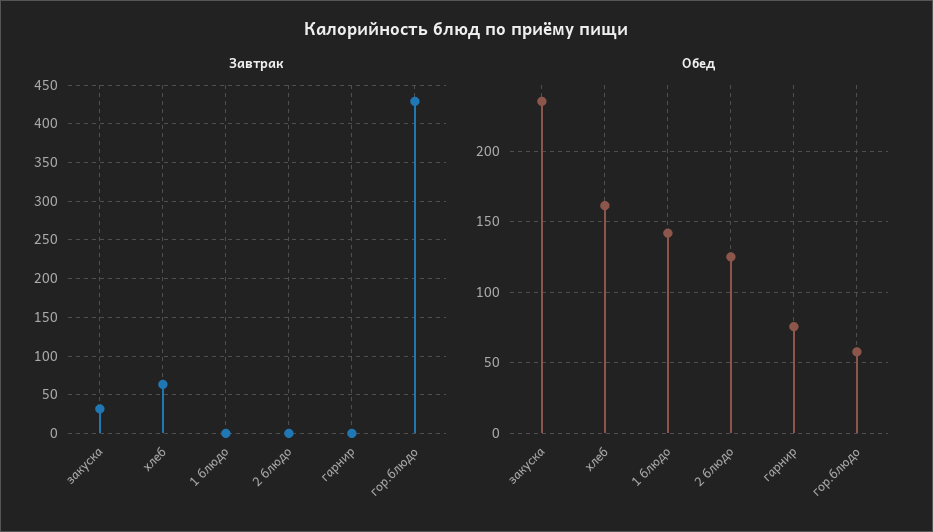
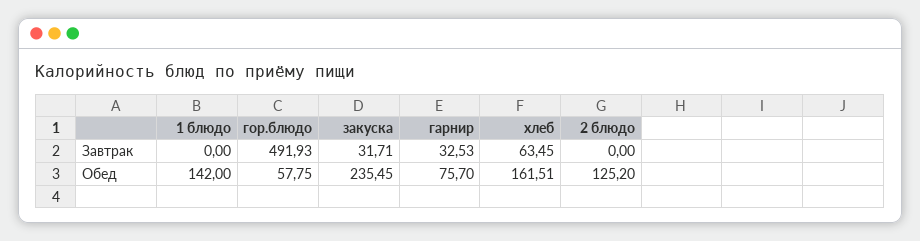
  {
    "Завтрак": {
      "закуска": 31.71,
      "хлеб": 63.45,
      "1 блюдо": 0,
      "2 блюдо": 0,
-     "гарнир": 0,
+     "гарнир": 32.53,
-     "гор.блюдо": 430
+     "гор.блюдо": 491.93
    },
    "Обед": {
      "закуска": 235.45,
      "хлеб": 161.51,
      "1 блюдо": 142,
      "2 блюдо": 125.2,
      "гарнир": 75.7,
      "гор.блюдо": 57.75
    }
  }

